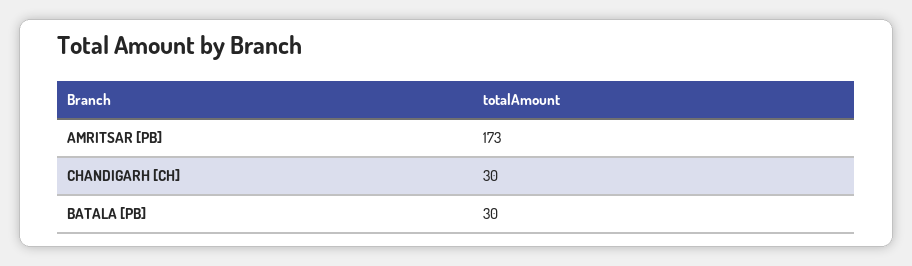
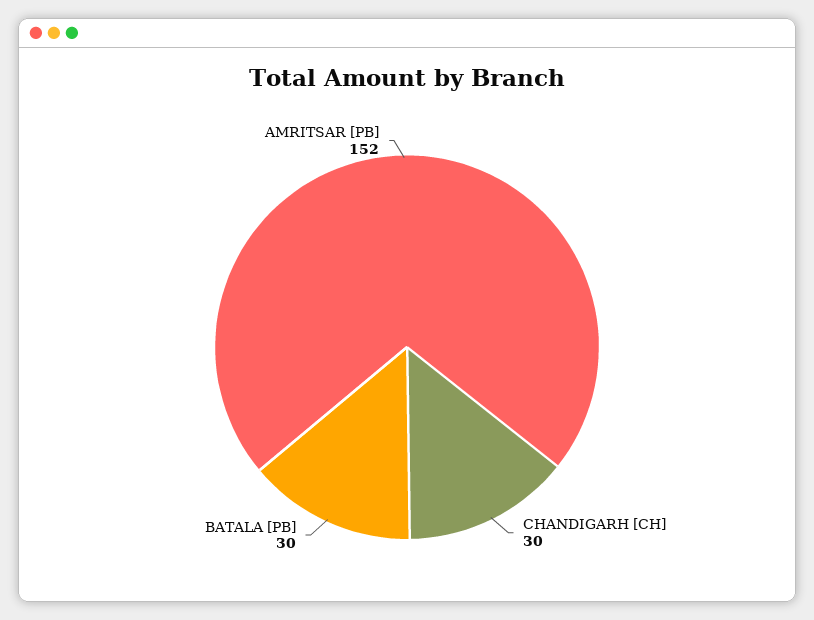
  {
-   "AMRITSAR [PB]": 173,
+   "AMRITSAR [PB]": 152,
    "CHANDIGARH [CH]": 30,
    "BATALA [PB]": 30
  }

